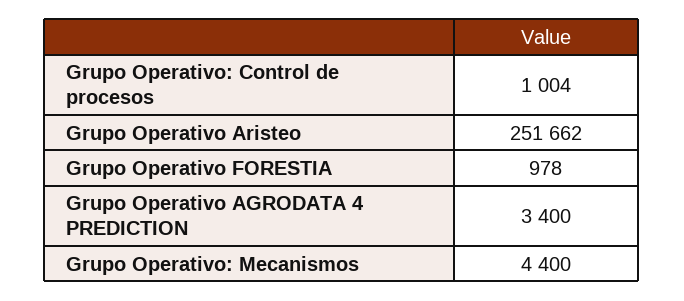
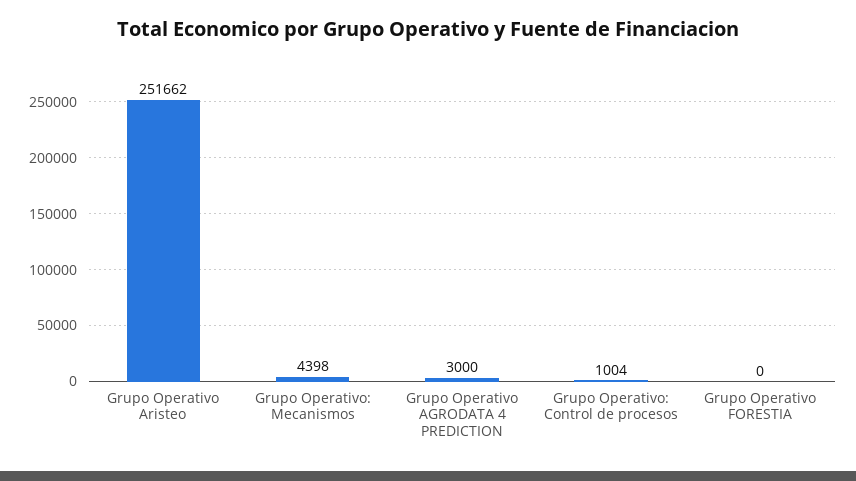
  {
    "Grupo Operativo: Control de procesos": 1004,
    "Grupo Operativo Aristeo": 251662,
-   "Grupo Operativo FORESTIA": 978,
+   "Grupo Operativo FORESTIA": 0,
-   "Grupo Operativo AGRODATA 4 PREDICTION": 3400,
+   "Grupo Operativo AGRODATA 4 PREDICTION": 3000,
-   "Grupo Operativo: Mecanismos": 4400
+   "Grupo Operativo: Mecanismos": 4398
  }

